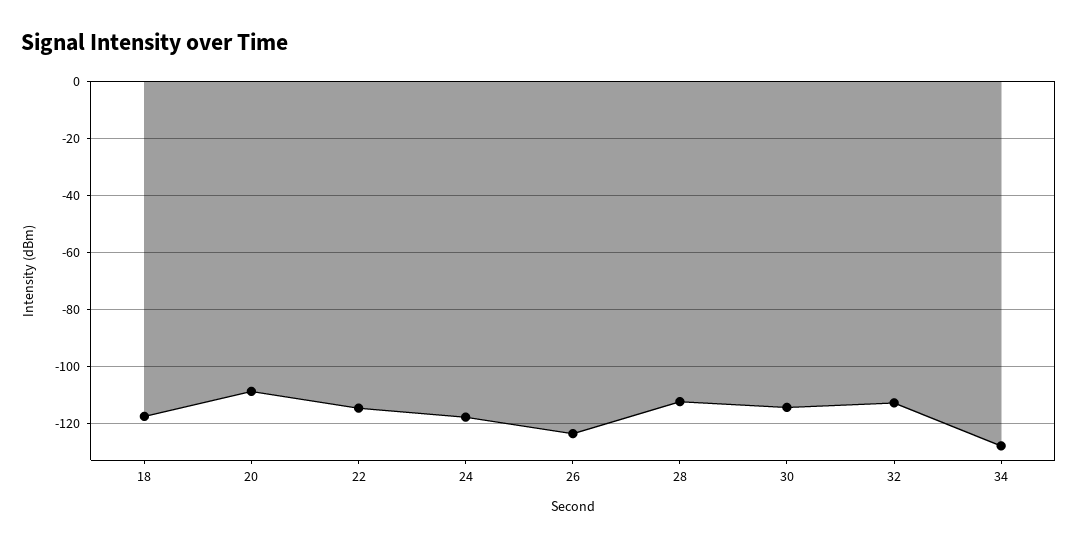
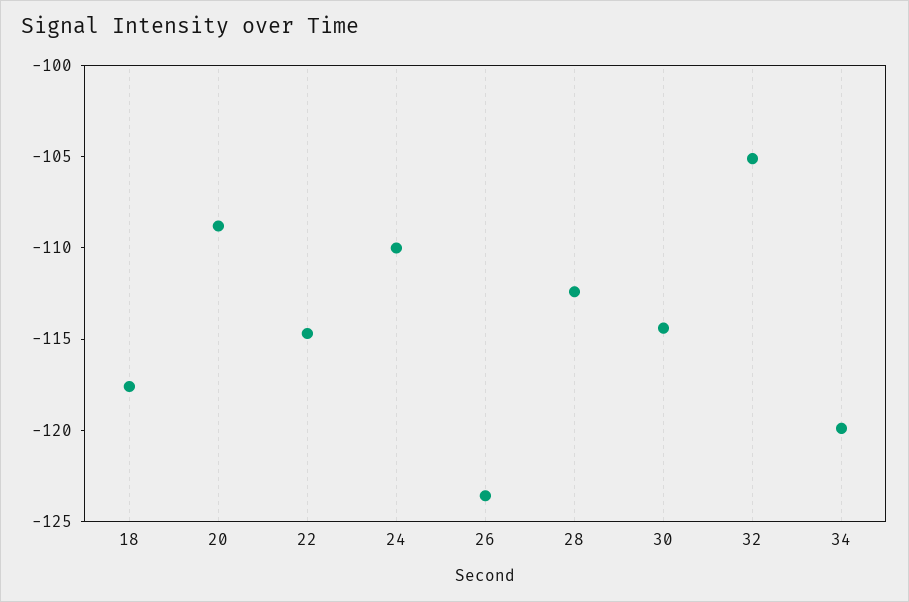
  {
    "18": -118,
    "20": -109,
    "22": -115,
-   "24": -117.5,
+   "24": -110,
    "26": -124,
    "28": -112,
    "30": -114,
-   "32": -112.5,
+   "32": -105,
-   "34": -127.5
+   "34": -120
  }

